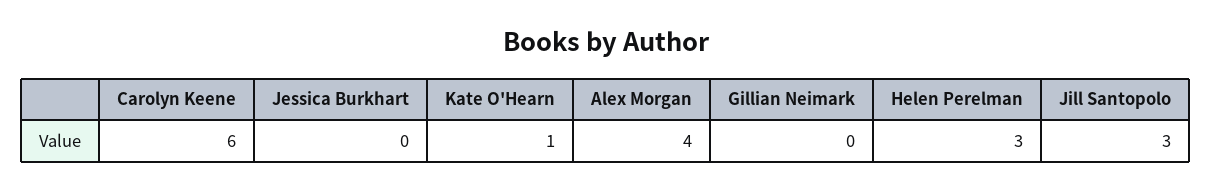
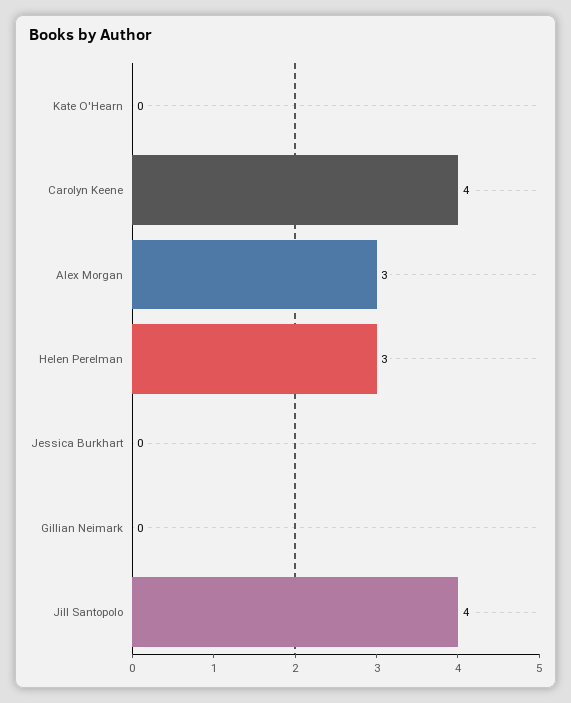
  {
-   "Carolyn Keene": 6,
+   "Carolyn Keene": 4,
    "Jessica Burkhart": 0,
-   "Kate O'Hearn": 1,
+   "Kate O'Hearn": 0,
-   "Alex Morgan": 4,
+   "Alex Morgan": 3,
    "Gillian Neimark": 0,
    "Helen Perelman": 3,
-   "Jill Santopolo": 3
+   "Jill Santopolo": 4
  }

